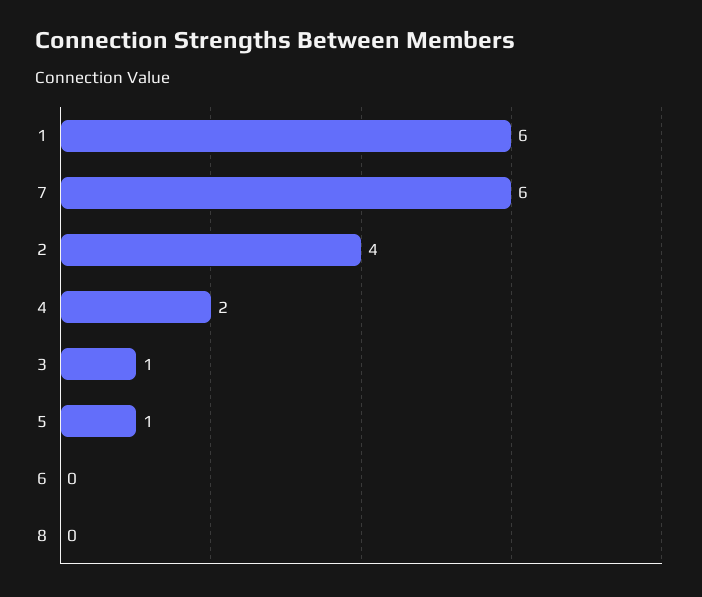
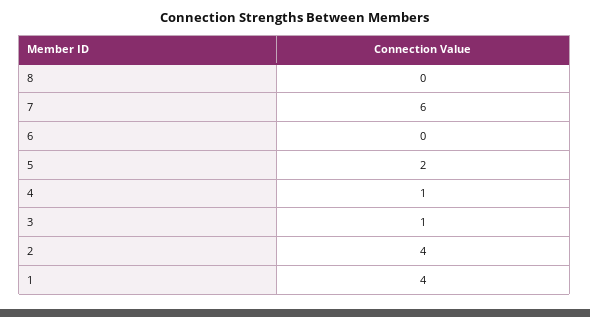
  {
-   "1": 6,
+   "1": 4,
    "7": 6,
    "2": 4,
-   "4": 2,
+   "4": 1,
    "3": 1,
-   "5": 1,
+   "5": 2,
    "6": 0,
    "8": 0
  }

